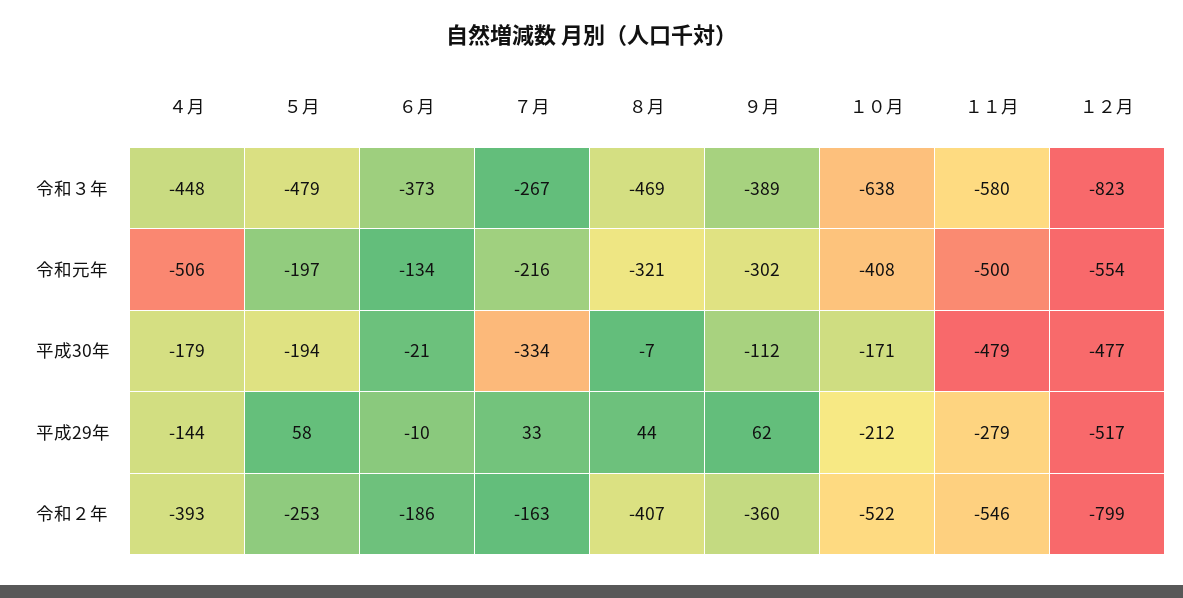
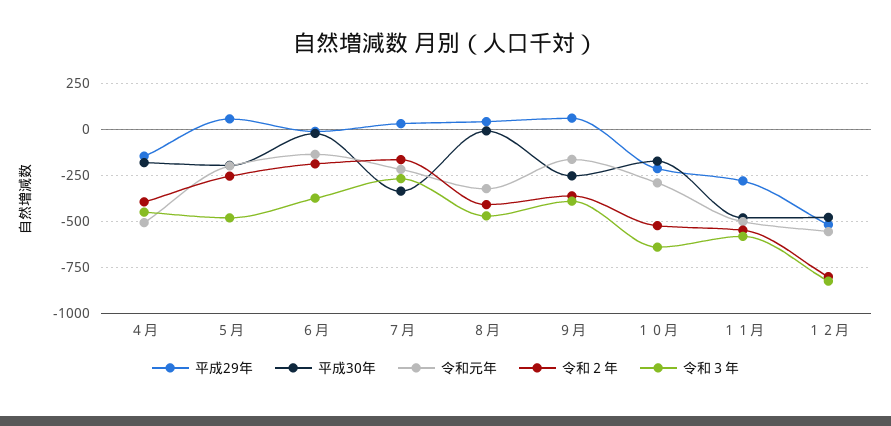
  {
    "令和３年": {
      "４月": -448,
      "５月": -479,
      "６月": -373,
      "７月": -267,
      "８月": -469,
      "９月": -389,
      "１０月": -638,
      "１１月": -580,
      "１２月": -823
    },
    "令和元年": {
      "４月": -506,
      "５月": -197,
      "６月": -134,
      "７月": -216,
      "８月": -321,
-     "９月": -302,
+     "９月": -150,
-     "１０月": -408,
+     "１０月": -300,
      "１１月": -500,
      "１２月": -554
    },
    "平成30年": {
      "４月": -179,
      "５月": -194,
      "６月": -21,
      "７月": -334,
      "８月": -7,
-     "９月": -112,
+     "９月": -250,
      "１０月": -171,
      "１１月": -479,
      "１２月": -477
    },
    "平成29年": {
      "４月": -144,
      "５月": 58,
      "６月": -10,
      "７月": 33,
      "８月": 44,
      "９月": 62,
      "１０月": -212,
      "１１月": -279,
      "１２月": -517
    },
    "令和２年": {
      "４月": -393,
      "５月": -253,
      "６月": -186,
      "７月": -163,
      "８月": -407,
      "９月": -360,
      "１０月": -522,
      "１１月": -546,
      "１２月": -799
    }
  }

